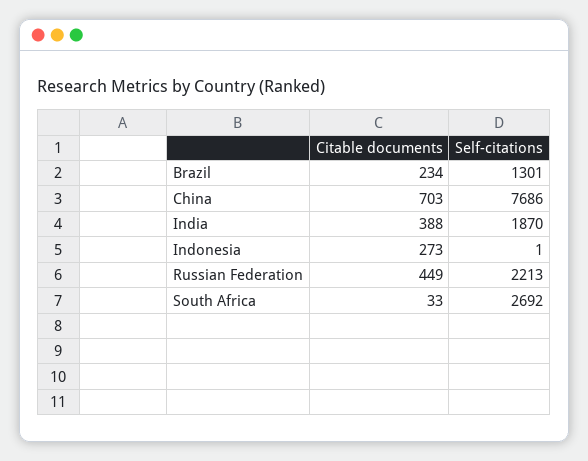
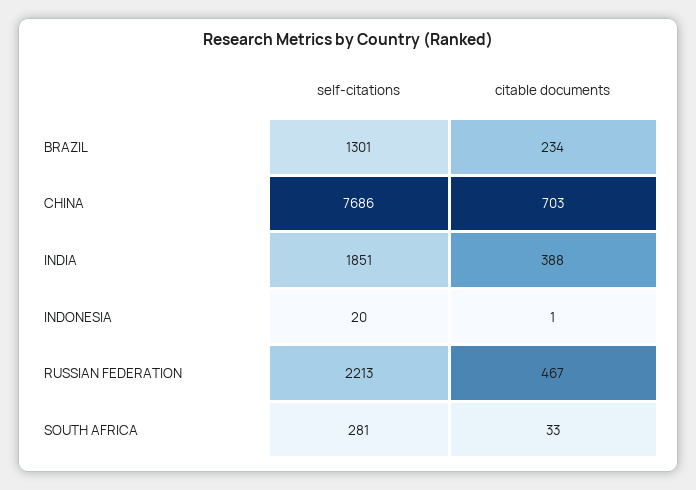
  {
    "Citable documents": {
      "Brazil": 234,
      "China": 703,
      "India": 388,
-     "Indonesia": 273,
+     "Indonesia": 1,
-     "Russian Federation": 449,
+     "Russian Federation": 467,
      "South Africa": 33
    },
    "Self-citations": {
      "Brazil": 1301,
      "China": 7686,
-     "India": 1870,
+     "India": 1851,
-     "Indonesia": 1,
+     "Indonesia": 20,
      "Russian Federation": 2213,
-     "South Africa": 2692
+     "South Africa": 281
    }
  }

